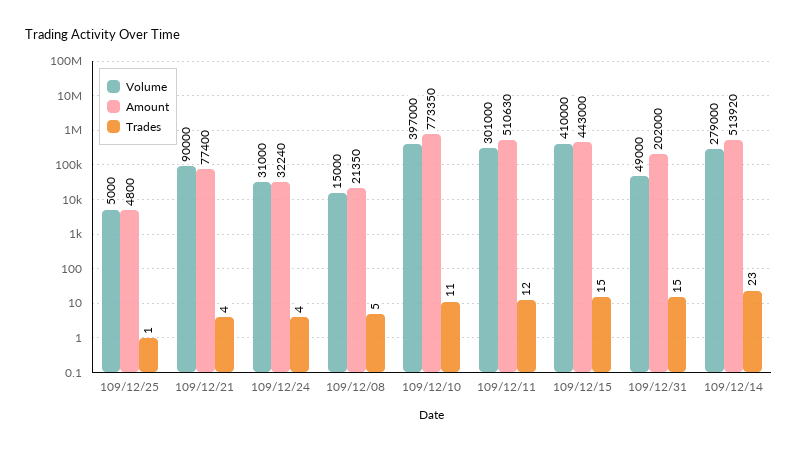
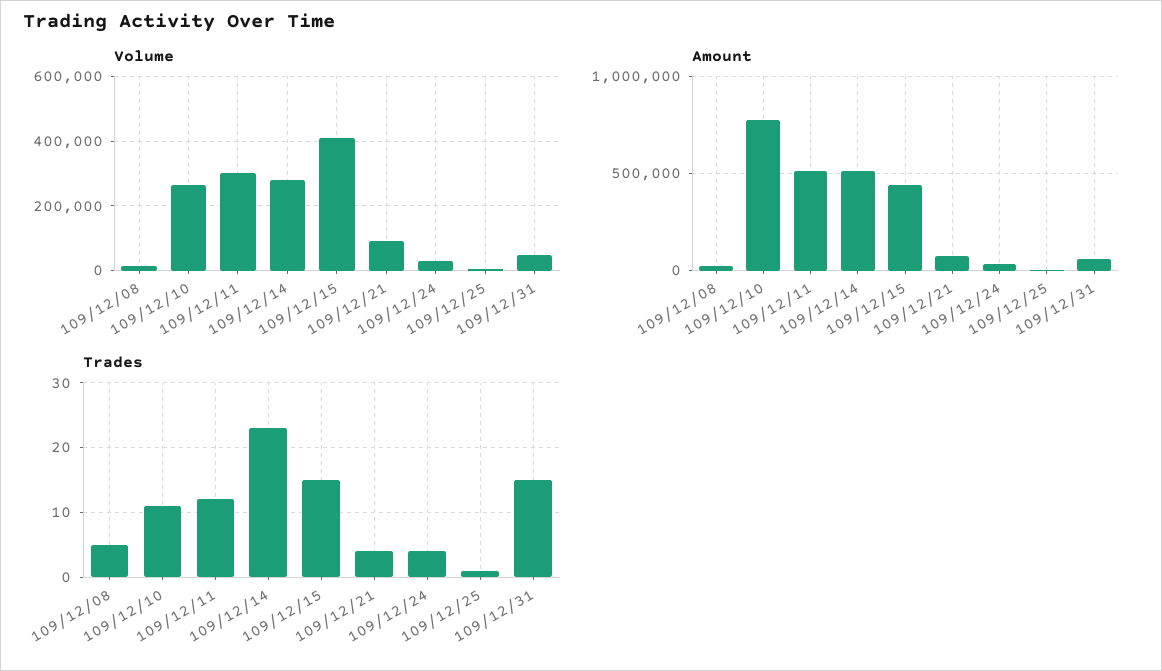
  {
    "Volume": {
      "109/12/25": 5000,
      "109/12/21": 90000,
      "109/12/24": 31000,
      "109/12/08": 15000,
-     "109/12/10": 397000,
+     "109/12/10": 260000,
      "109/12/11": 301000,
      "109/12/15": 410000,
      "109/12/31": 49000,
      "109/12/14": 279000
    },
    "Amount": {
      "109/12/25": 4800,
      "109/12/21": 77400,
      "109/12/24": 32240,
      "109/12/08": 21350,
      "109/12/10": 773350,
      "109/12/11": 510630,
      "109/12/15": 443000,
-     "109/12/31": 202000,
+     "109/12/31": 50000,
      "109/12/14": 513920
    },
    "Trades": {
      "109/12/25": 1,
      "109/12/21": 4,
      "109/12/24": 4,
      "109/12/08": 5,
      "109/12/10": 11,
      "109/12/11": 12,
      "109/12/15": 15,
      "109/12/31": 15,
      "109/12/14": 23
    }
  }

